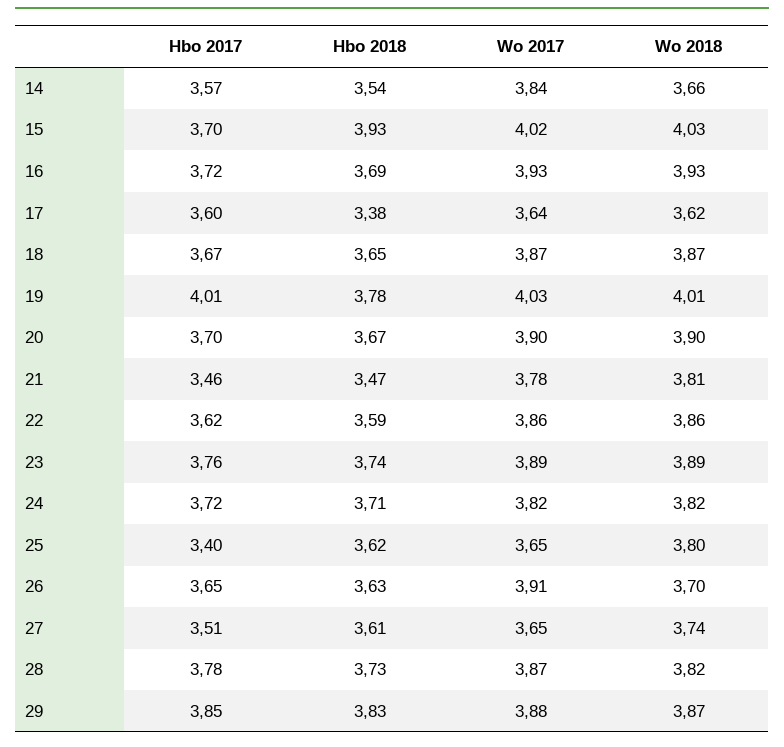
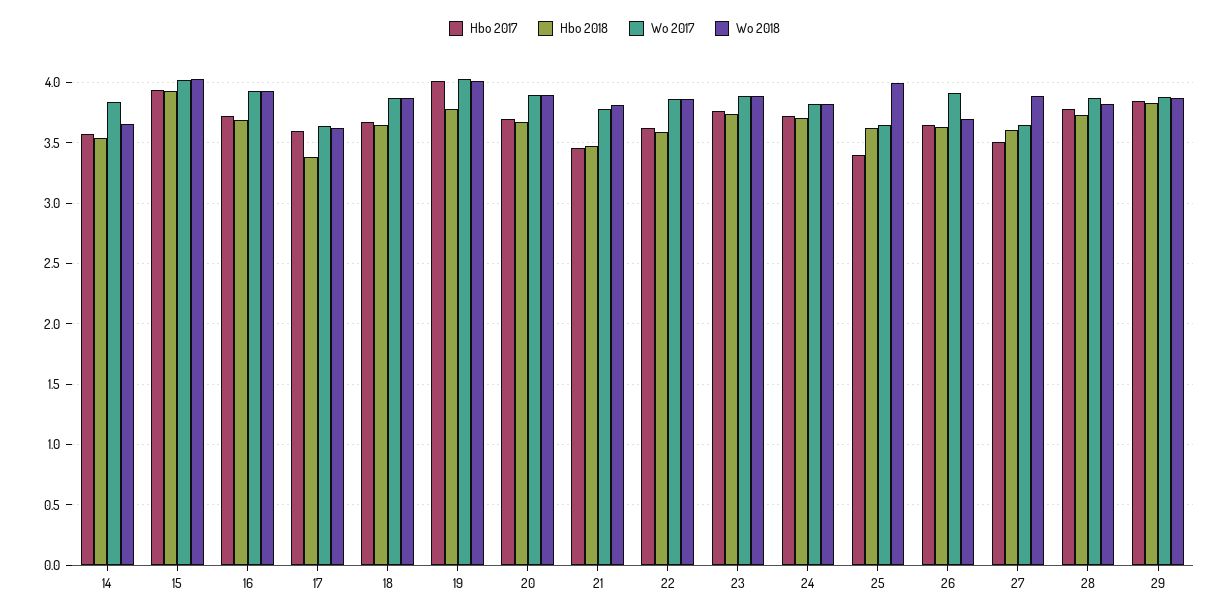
  {
    "Hbo 2017": {
      "14": 3.57,
-     "15": 3.7,
+     "15": 3.95,
      "16": 3.72,
      "17": 3.6,
      "18": 3.67,
      "19": 4.01,
      "20": 3.7,
      "21": 3.46,
      "22": 3.62,
      "23": 3.76,
      "24": 3.72,
      "25": 3.4,
      "26": 3.65,
      "27": 3.51,
      "28": 3.78,
      "29": 3.85
    },
    "Hbo 2018": {
      "14": 3.54,
      "15": 3.93,
      "16": 3.69,
      "17": 3.38,
      "18": 3.65,
      "19": 3.78,
      "20": 3.67,
      "21": 3.47,
      "22": 3.59,
      "23": 3.74,
      "24": 3.71,
      "25": 3.62,
      "26": 3.63,
      "27": 3.61,
      "28": 3.73,
      "29": 3.83
    },
    "Wo 2017": {
      "14": 3.84,
      "15": 4.02,
      "16": 3.93,
      "17": 3.64,
      "18": 3.87,
      "19": 4.03,
      "20": 3.9,
      "21": 3.78,
      "22": 3.86,
      "23": 3.89,
      "24": 3.82,
      "25": 3.65,
      "26": 3.91,
      "27": 3.65,
      "28": 3.87,
      "29": 3.88
    },
    "Wo 2018": {
      "14": 3.66,
      "15": 4.03,
      "16": 3.93,
      "17": 3.62,
      "18": 3.87,
      "19": 4.01,
      "20": 3.9,
      "21": 3.81,
      "22": 3.86,
      "23": 3.89,
      "24": 3.82,
-     "25": 3.8,
+     "25": 4,
      "26": 3.7,
-     "27": 3.74,
+     "27": 3.9,
      "28": 3.82,
      "29": 3.87
    }
  }

